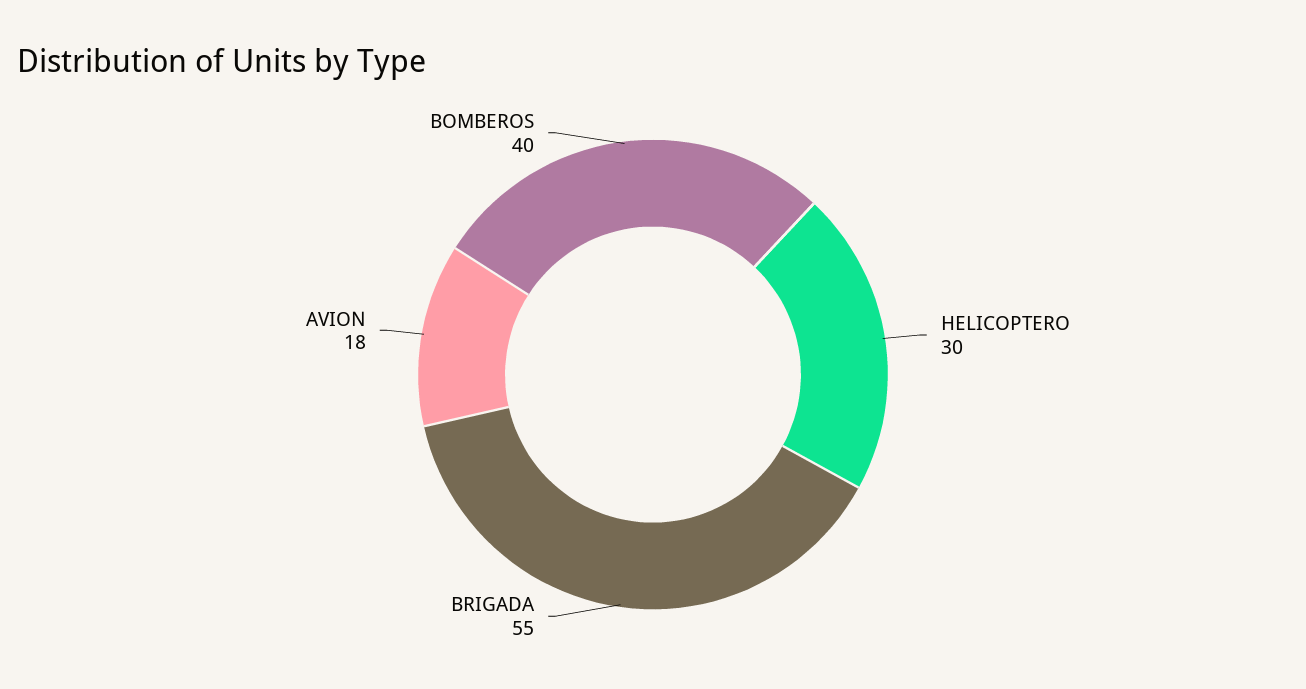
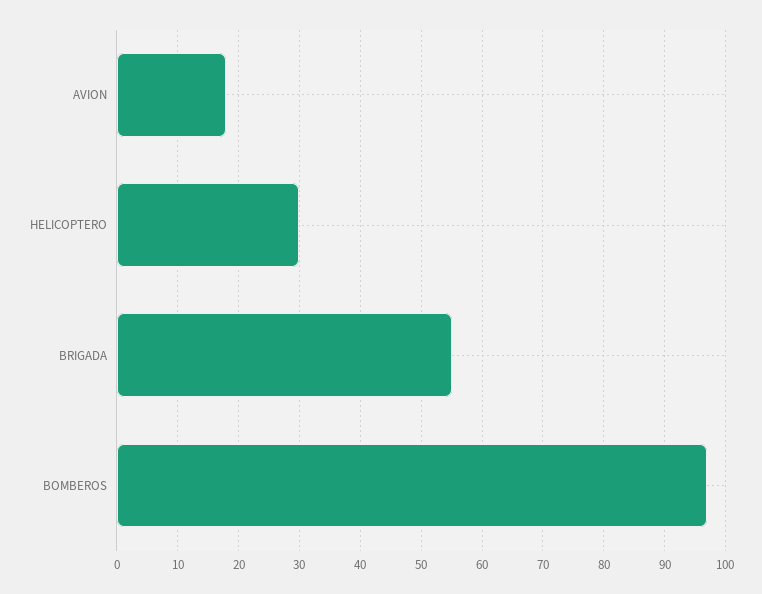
  {
    "HELICOPTERO": 30,
    "BRIGADA": 55,
    "AVION": 18,
-   "BOMBEROS": 40
+   "BOMBEROS": 97
  }

